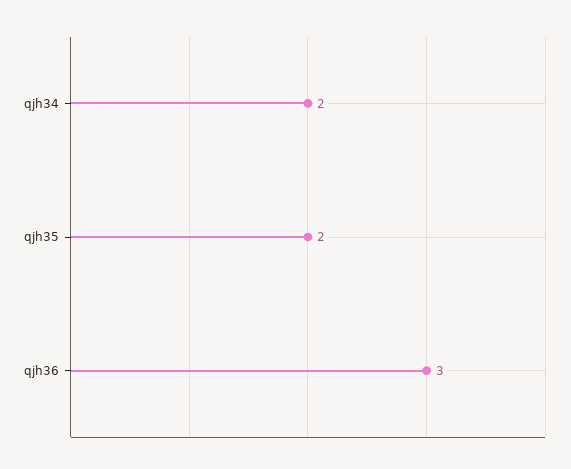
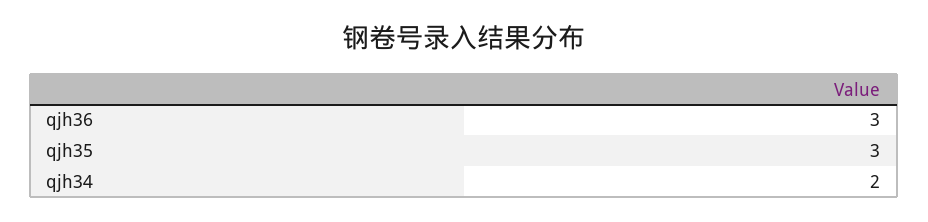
  {
    "qjh34": 2,
-   "qjh35": 2,
+   "qjh35": 3,
    "qjh36": 3
  }

